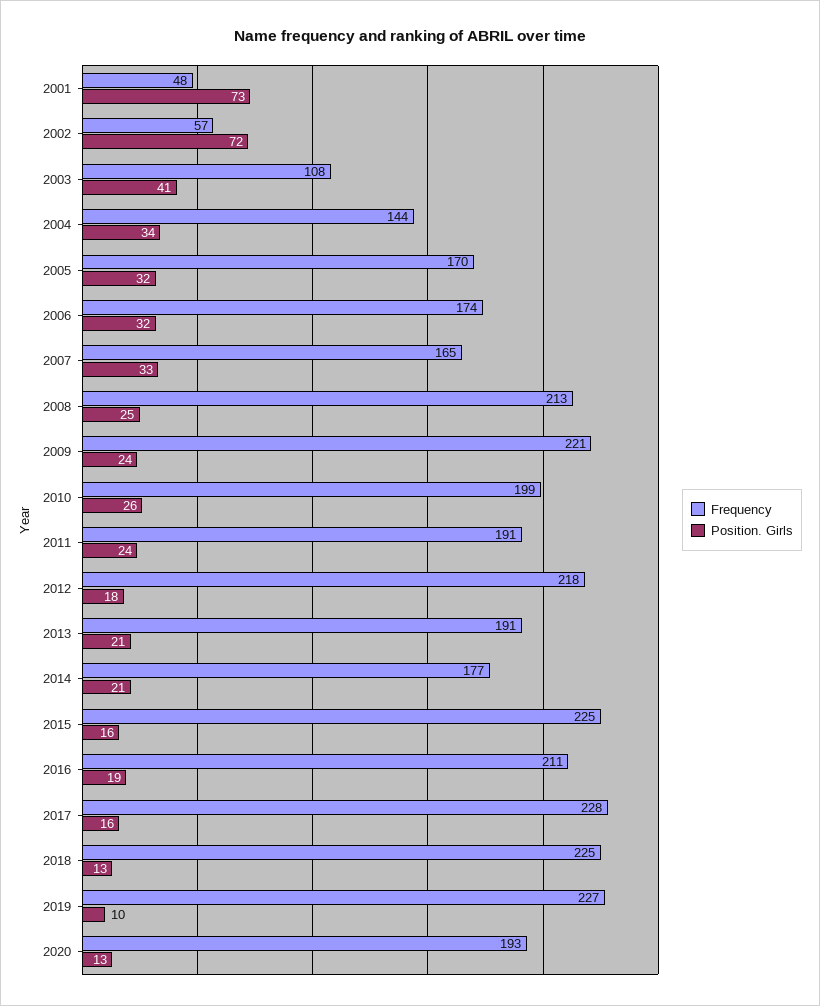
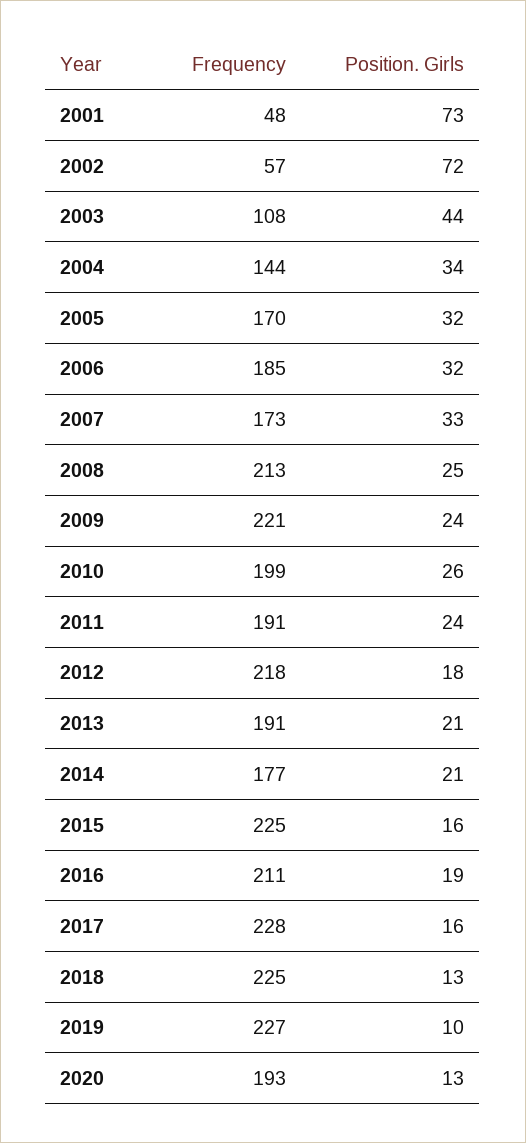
  {
    "Frequency": {
      "2001": 48,
      "2002": 57,
      "2003": 108,
      "2004": 144,
      "2005": 170,
-     "2006": 174,
+     "2006": 185,
-     "2007": 165,
+     "2007": 173,
      "2008": 213,
      "2009": 221,
      "2010": 199,
      "2011": 191,
      "2012": 218,
      "2013": 191,
      "2014": 177,
      "2015": 225,
      "2016": 211,
      "2017": 228,
      "2018": 225,
      "2019": 227,
      "2020": 193
    },
    "Position. Girls": {
      "2001": 73,
      "2002": 72,
-     "2003": 41,
+     "2003": 44,
      "2004": 34,
      "2005": 32,
      "2006": 32,
      "2007": 33,
      "2008": 25,
      "2009": 24,
      "2010": 26,
      "2011": 24,
      "2012": 18,
      "2013": 21,
      "2014": 21,
      "2015": 16,
      "2016": 19,
      "2017": 16,
      "2018": 13,
      "2019": 10,
      "2020": 13
    }
  }

